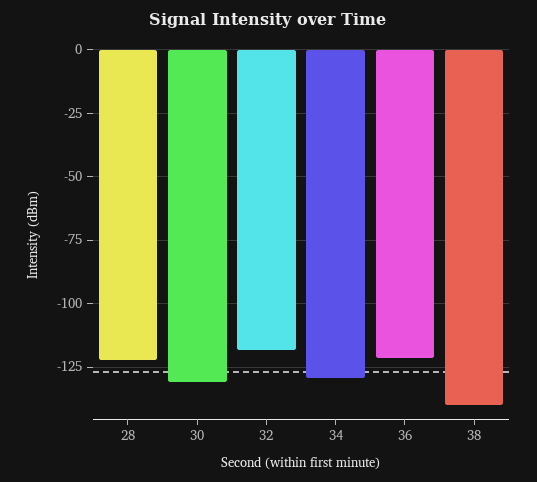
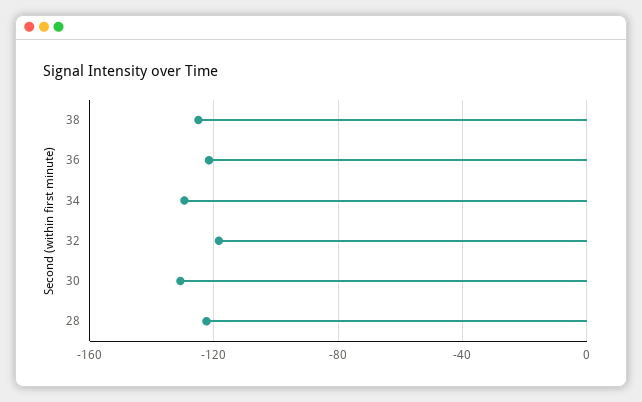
  {
    "28": -122.5,
    "30": -130,
    "32": -117.5,
    "34": -130,
    "36": -122.5,
-   "38": -140
+   "38": -125
  }

